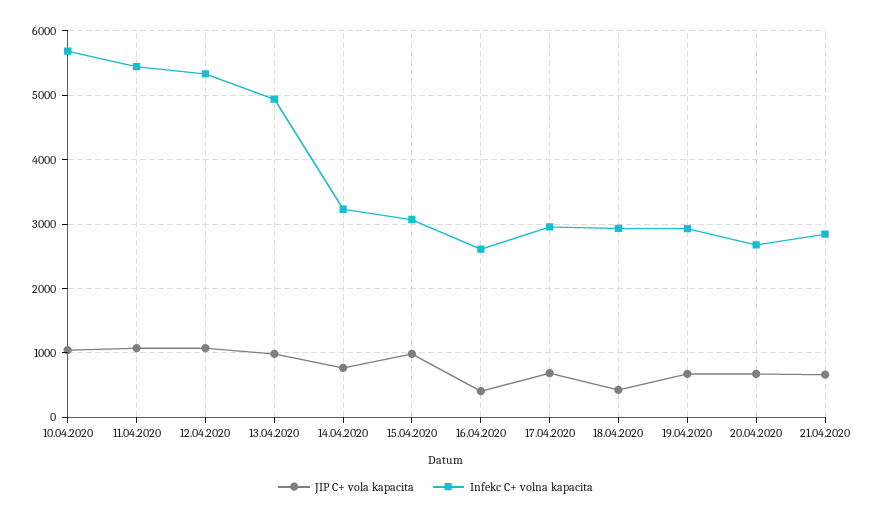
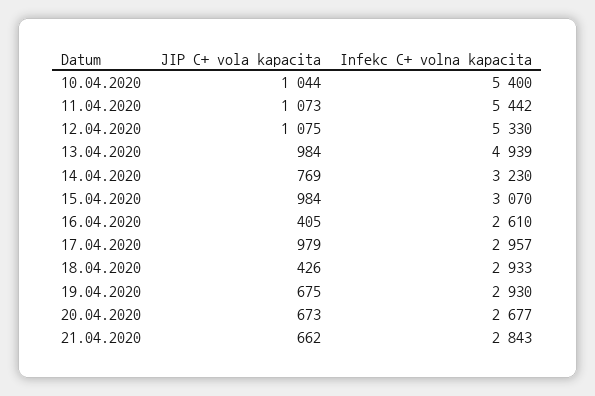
  {
    "JIP C+ vola kapacita": {
      "10.04.2020": 1044,
      "11.04.2020": 1073,
      "12.04.2020": 1075,
      "13.04.2020": 984,
      "14.04.2020": 769,
      "15.04.2020": 984,
      "16.04.2020": 405,
-     "17.04.2020": 700,
+     "17.04.2020": 979,
      "18.04.2020": 426,
      "19.04.2020": 675,
      "20.04.2020": 673,
      "21.04.2020": 662
    },
    "Infekc C+ volna kapacita": {
-     "10.04.2020": 5700,
+     "10.04.2020": 5400,
      "11.04.2020": 5442,
      "12.04.2020": 5330,
      "13.04.2020": 4939,
      "14.04.2020": 3230,
      "15.04.2020": 3070,
      "16.04.2020": 2610,
      "17.04.2020": 2957,
      "18.04.2020": 2933,
      "19.04.2020": 2930,
      "20.04.2020": 2677,
      "21.04.2020": 2843
    }
  }

